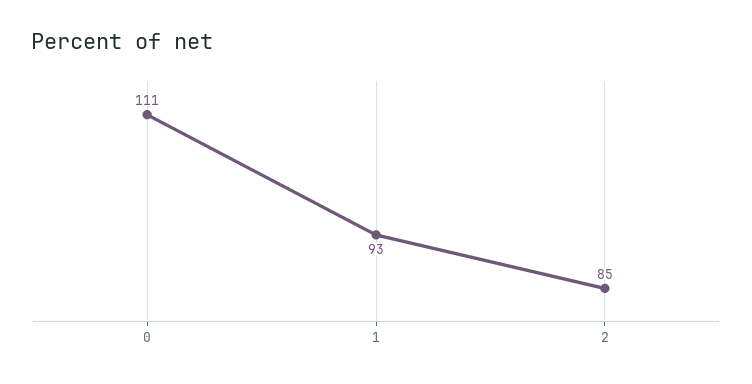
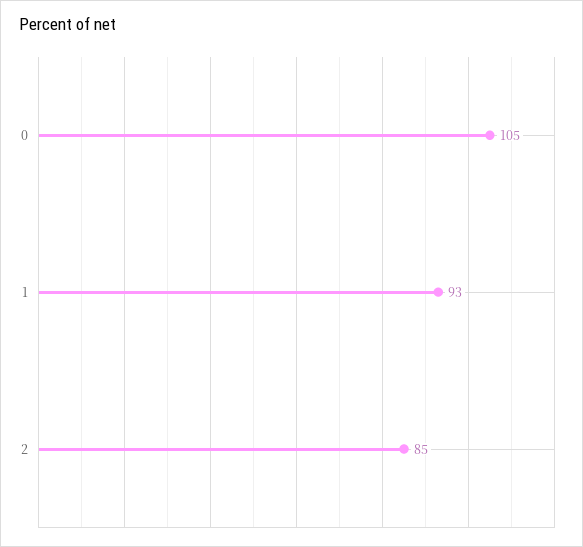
  {
-   "0": 111,
+   "0": 105,
    "1": 93,
    "2": 85
  }

